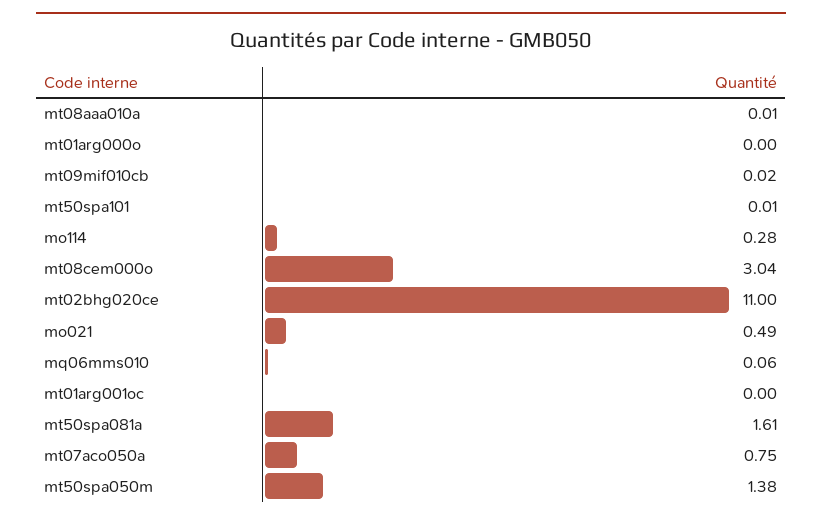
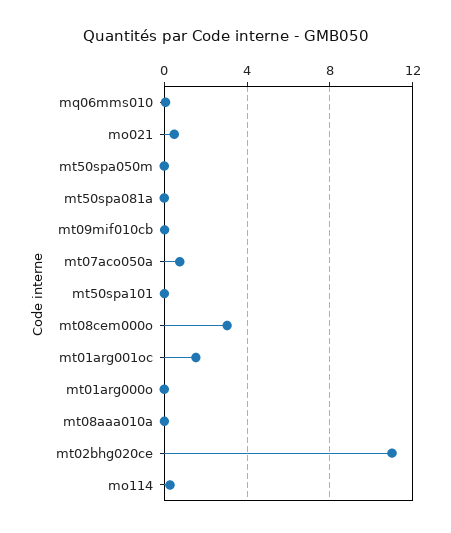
  {
    "mt08aaa010a": 0.01,
    "mt01arg000o": 0,
    "mt09mif010cb": 0.02,
    "mt50spa101": 0.01,
    "mo114": 0.28,
    "mt08cem000o": 3.04,
    "mt02bhg020ce": 11,
    "mo021": 0.49,
    "mq06mms010": 0.06,
-   "mt01arg001oc": 0,
+   "mt01arg001oc": 1.5,
-   "mt50spa081a": 1.61,
+   "mt50spa081a": 0,
    "mt07aco050a": 0.75,
-   "mt50spa050m": 1.38
+   "mt50spa050m": 0
  }

